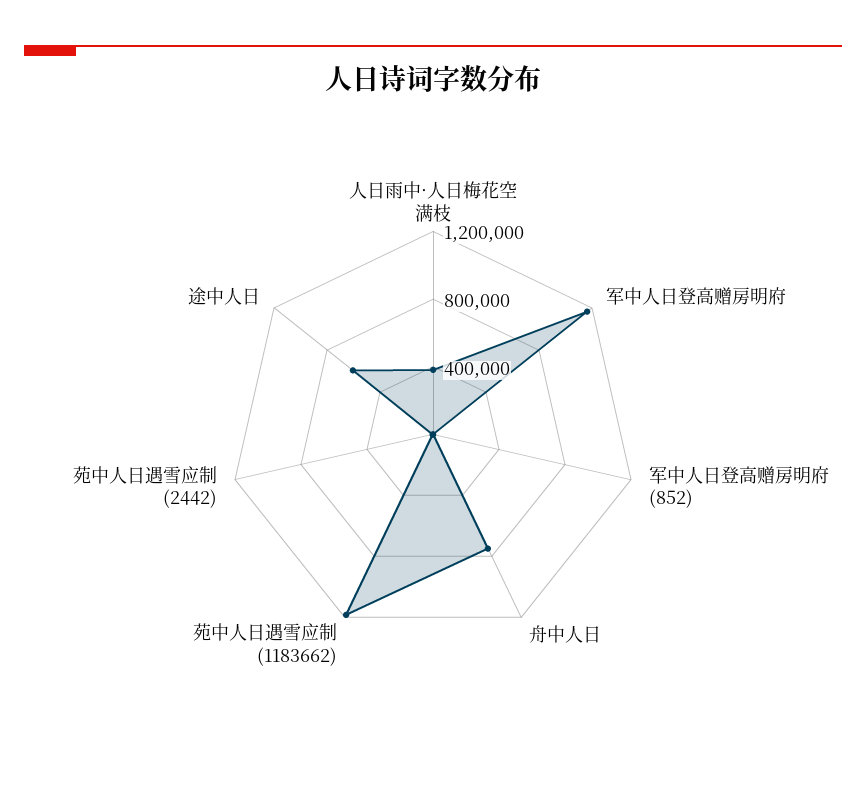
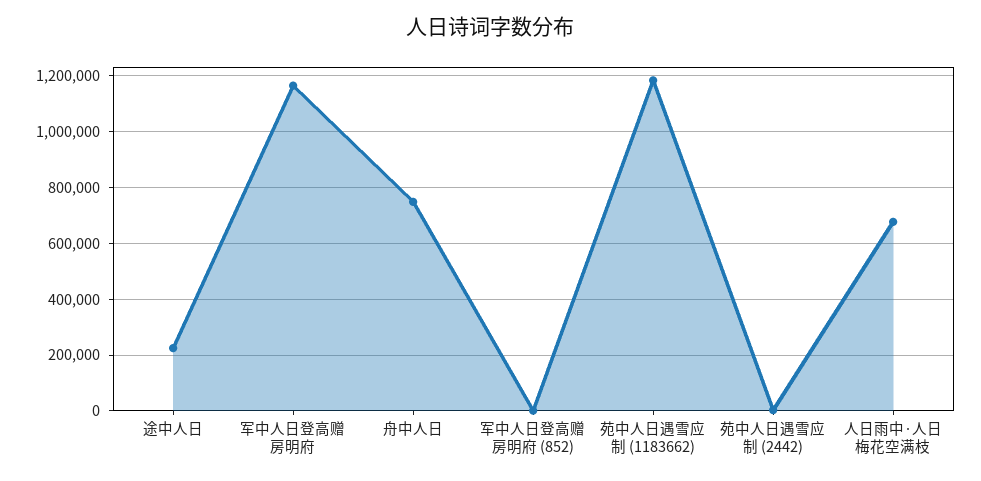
  {
-   "人日雨中·人日梅花空满枝": 400000,
+   "人日雨中·人日梅花空满枝": 675000,
    "军中人日登高赠房明府": 1175000,
    "军中人日登高赠房明府 (852)": 0,
    "舟中人日": 750000,
    "苑中人日遇雪应制 (1183662)": 1175000,
    "苑中人日遇雪应制 (2442)": 0,
-   "途中人日": 600000
+   "途中人日": 225000
  }

